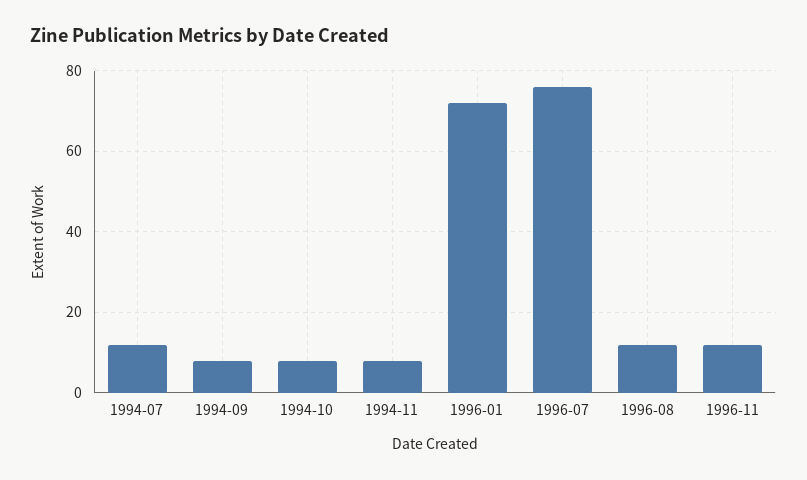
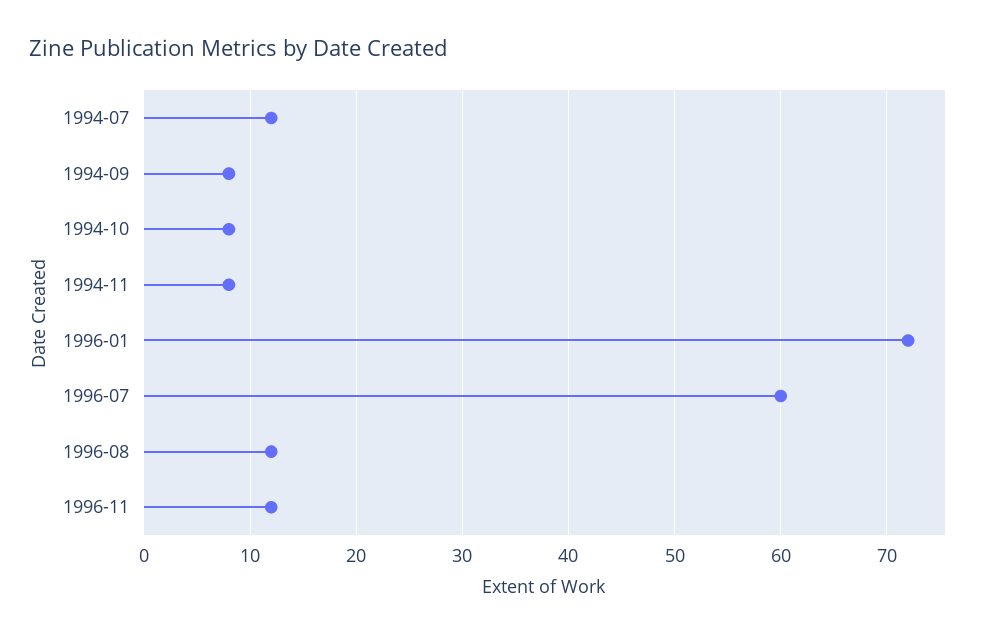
  {
    "1994-07": 12,
    "1994-09": 8,
    "1994-10": 8,
    "1994-11": 8,
    "1996-01": 72,
-   "1996-07": 75,
+   "1996-07": 60,
    "1996-08": 12,
    "1996-11": 12
  }

